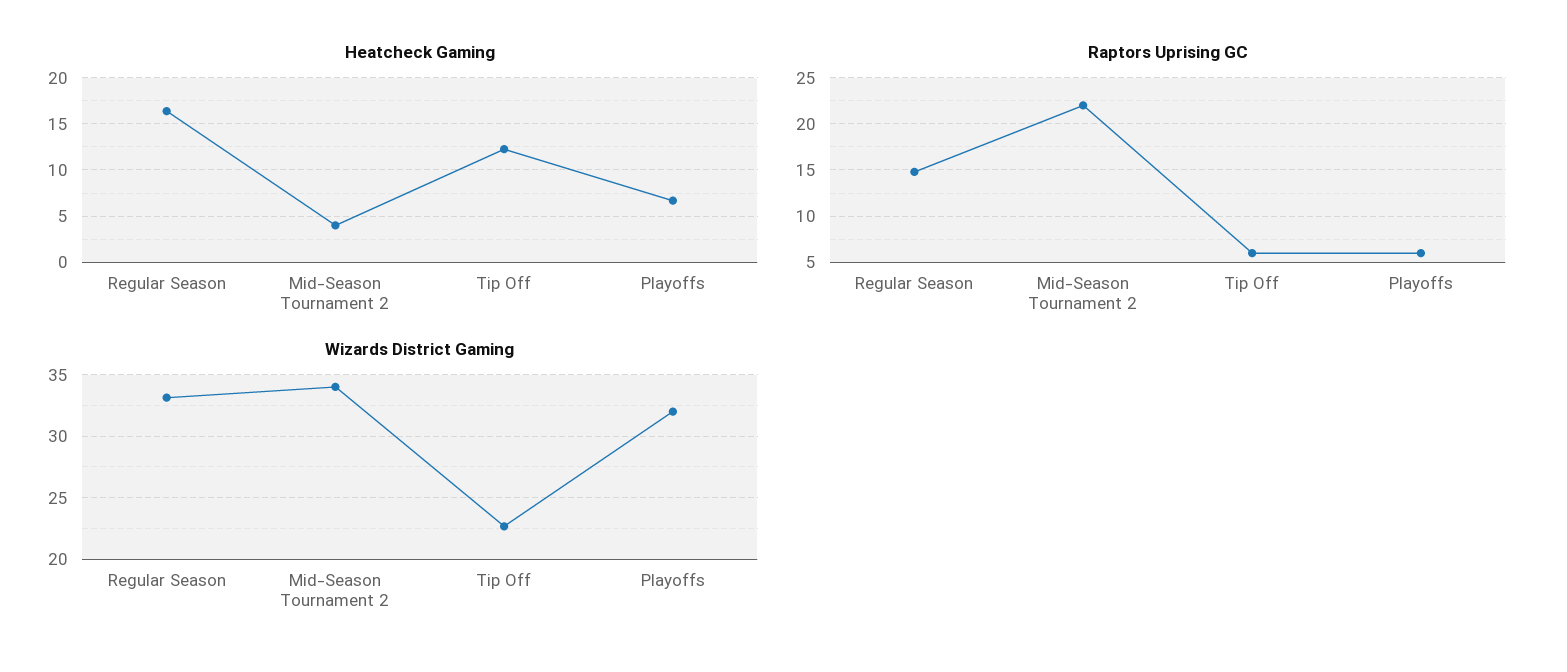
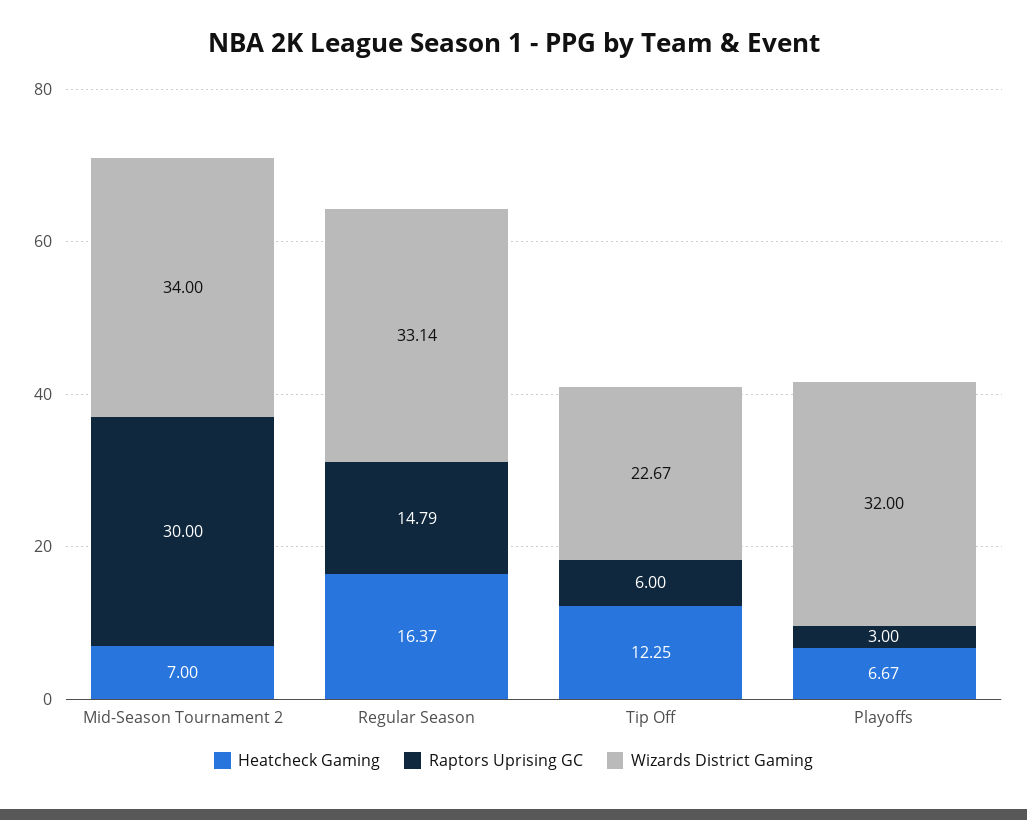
  {
    "Heatcheck Gaming": {
      "Regular Season": 16.37,
-     "Mid-Season Tournament 2": 4,
+     "Mid-Season Tournament 2": 7,
      "Tip Off": 12.25,
      "Playoffs": 6.67
    },
    "Raptors Uprising GC": {
      "Regular Season": 14.79,
-     "Mid-Season Tournament 2": 22,
+     "Mid-Season Tournament 2": 30,
      "Tip Off": 6,
-     "Playoffs": 6
+     "Playoffs": 3
    },
    "Wizards District Gaming": {
      "Regular Season": 33.14,
      "Mid-Season Tournament 2": 34,
      "Tip Off": 22.67,
      "Playoffs": 32
    }
  }

